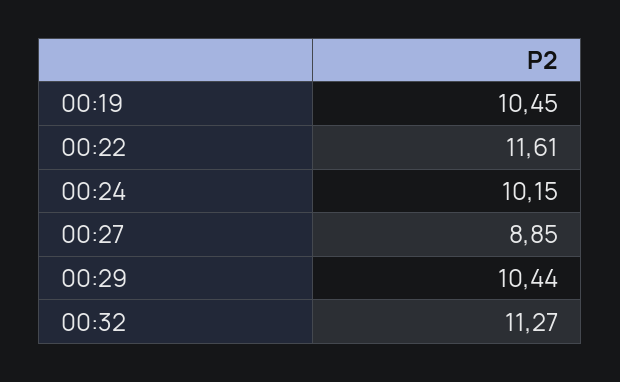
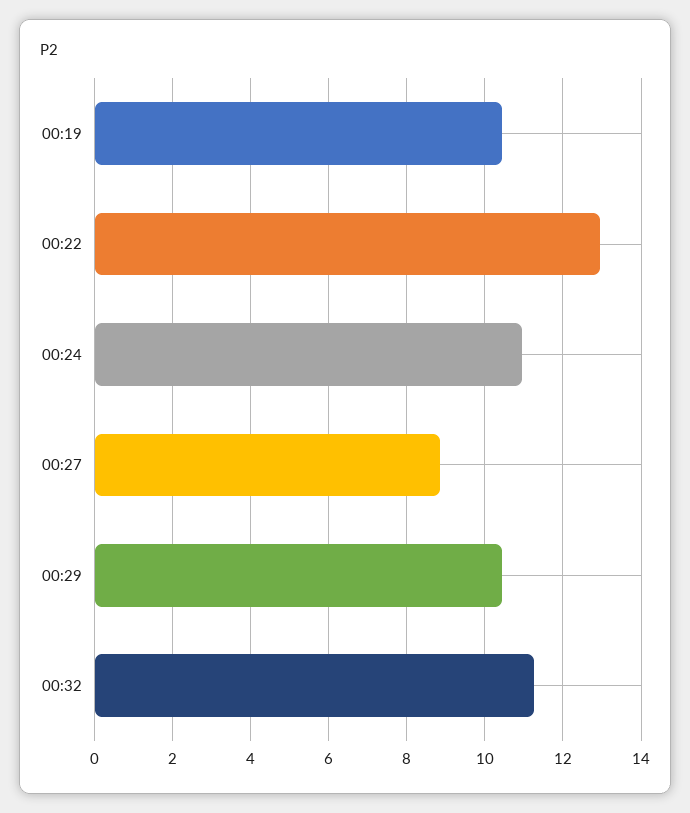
  {
    "00:19": 10.45,
-   "00:22": 11.61,
+   "00:22": 13,
-   "00:24": 10.15,
+   "00:24": 11,
    "00:27": 8.85,
    "00:29": 10.44,
    "00:32": 11.27
  }

